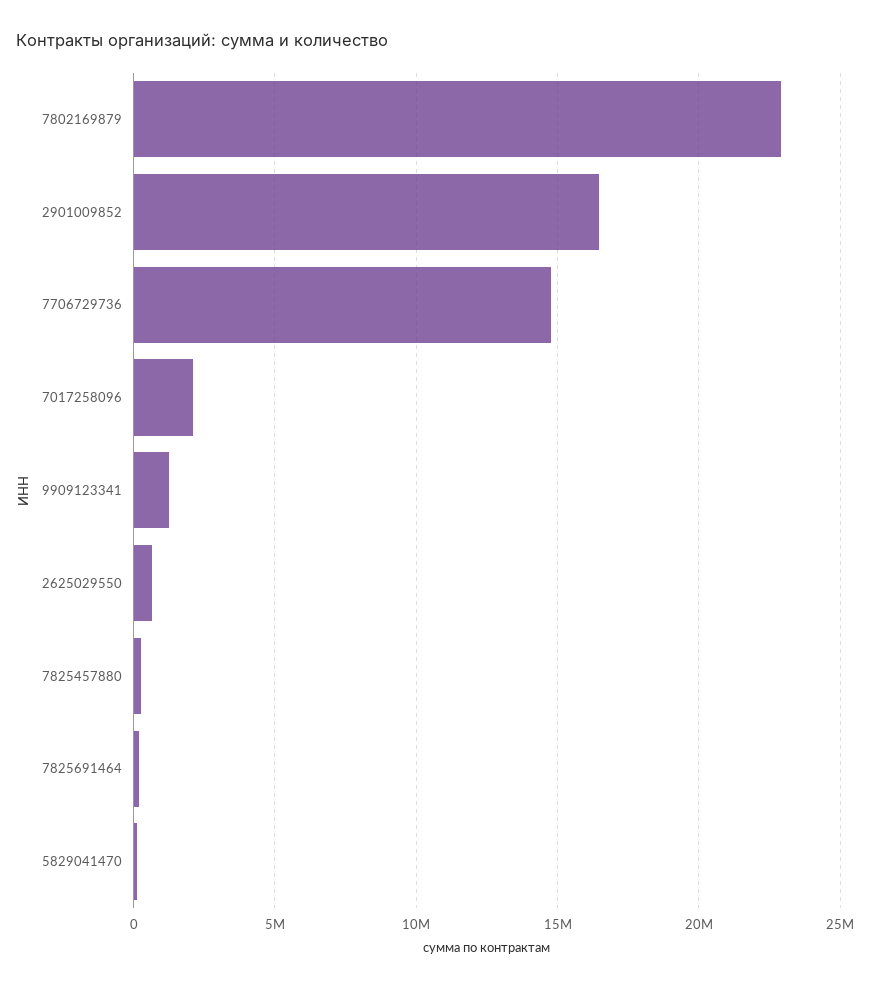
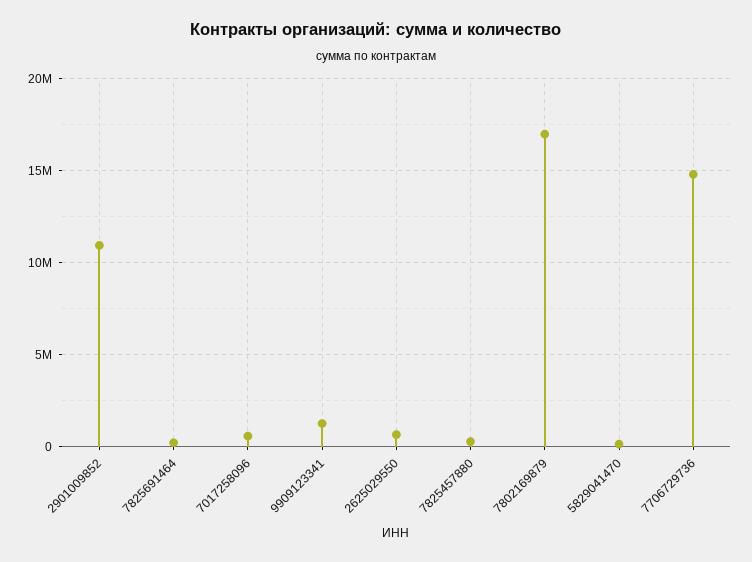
  {
-   "7802169879": 23000000,
+   "7802169879": 17000000,
-   "2901009852": 16500000,
+   "2901009852": 11000000,
    "7706729736": 15000000,
-   "7017258096": 2000000,
+   "7017258096": 500000,
    "9909123341": 1500000,
    "2625029550": 500000,
    "7825457880": 500000,
    "7825691464": 0,
    "5829041470": 0
  }

